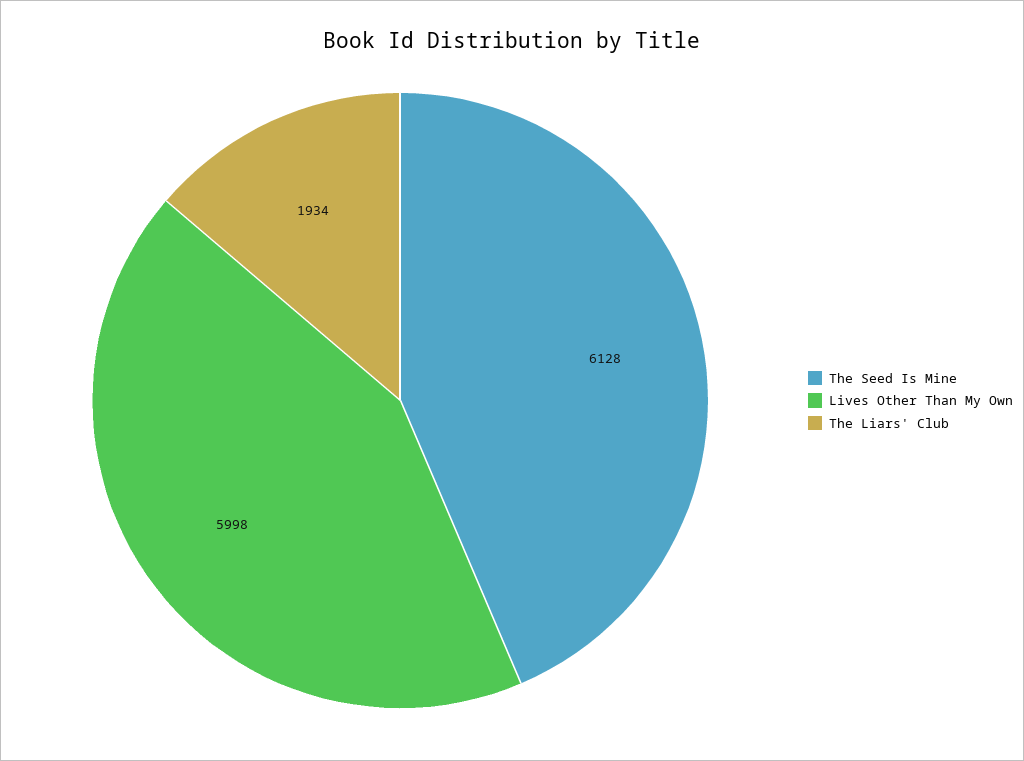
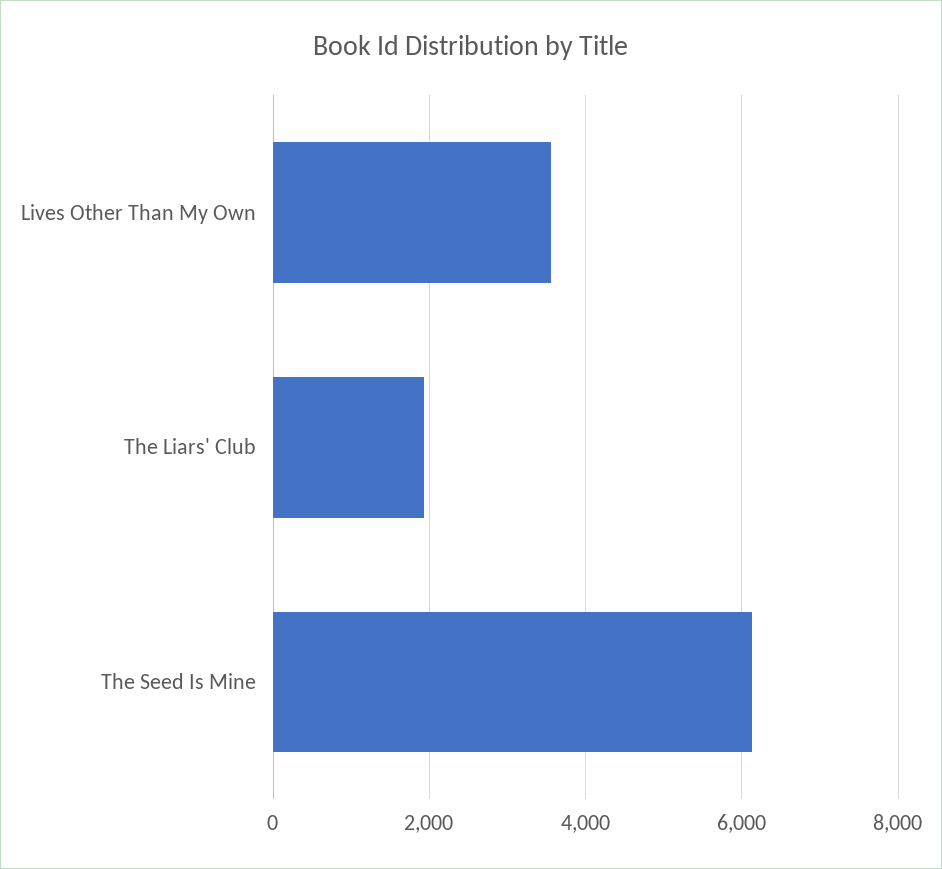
  {
    "The Seed Is Mine": 6128,
-   "Lives Other Than My Own": 5998,
+   "Lives Other Than My Own": 3600,
    "The Liars' Club": 1934
  }

